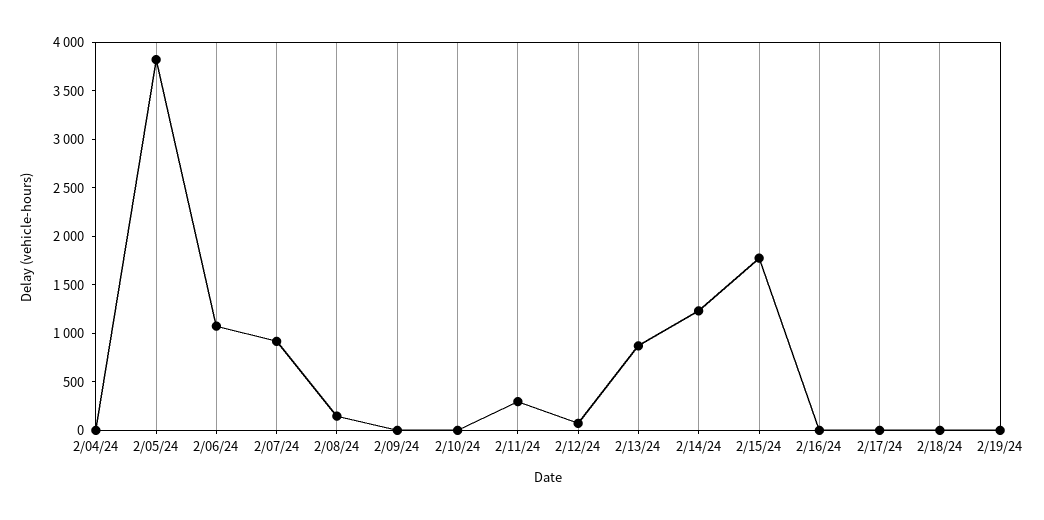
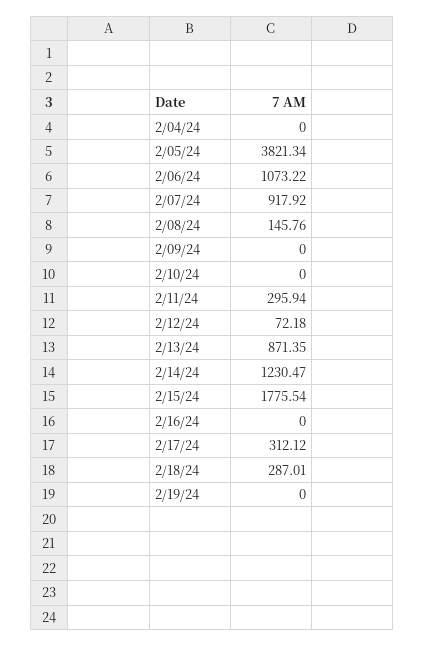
  {
    "2/04/24": 0,
    "2/05/24": 3821.34,
    "2/06/24": 1073.22,
    "2/07/24": 917.92,
    "2/08/24": 145.76,
    "2/09/24": 0,
    "2/10/24": 0,
    "2/11/24": 295.94,
    "2/12/24": 72.18,
    "2/13/24": 871.35,
    "2/14/24": 1230.47,
    "2/15/24": 1775.54,
    "2/16/24": 0,
-   "2/17/24": 0,
+   "2/17/24": 312.12,
-   "2/18/24": 0,
+   "2/18/24": 287.01,
    "2/19/24": 0
  }

